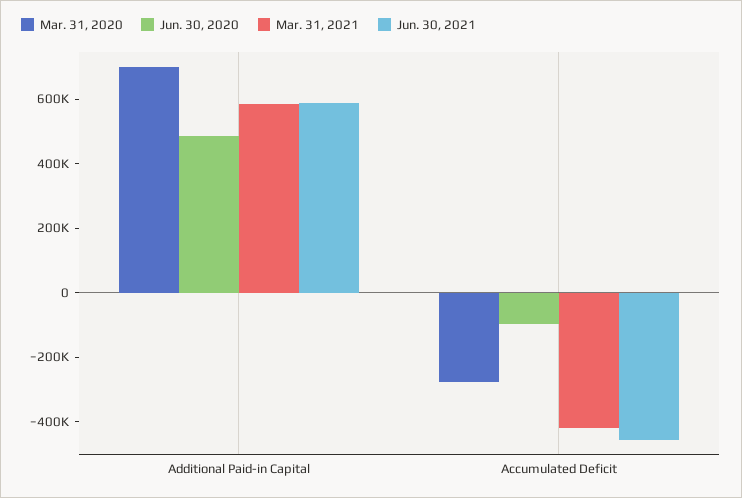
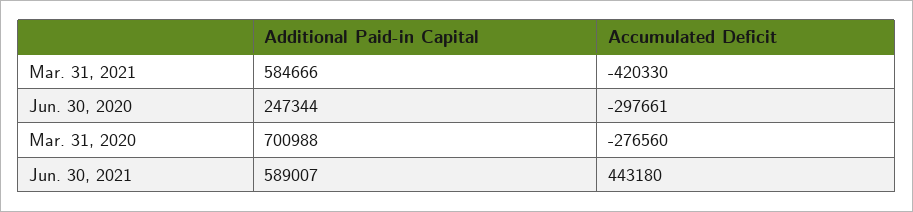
  {
    "Mar. 31, 2020": {
      "Additional Paid-in Capital": 700988,
      "Accumulated Deficit": -276560
    },
    "Jun. 30, 2020": {
-     "Additional Paid-in Capital": 500000,
+     "Additional Paid-in Capital": 247344,
-     "Accumulated Deficit": -100000
+     "Accumulated Deficit": -297661
    },
    "Mar. 31, 2021": {
      "Additional Paid-in Capital": 584666,
      "Accumulated Deficit": -420330
    },
    "Jun. 30, 2021": {
      "Additional Paid-in Capital": 589007,
-     "Accumulated Deficit": -450000
+     "Accumulated Deficit": 443180
    }
  }

